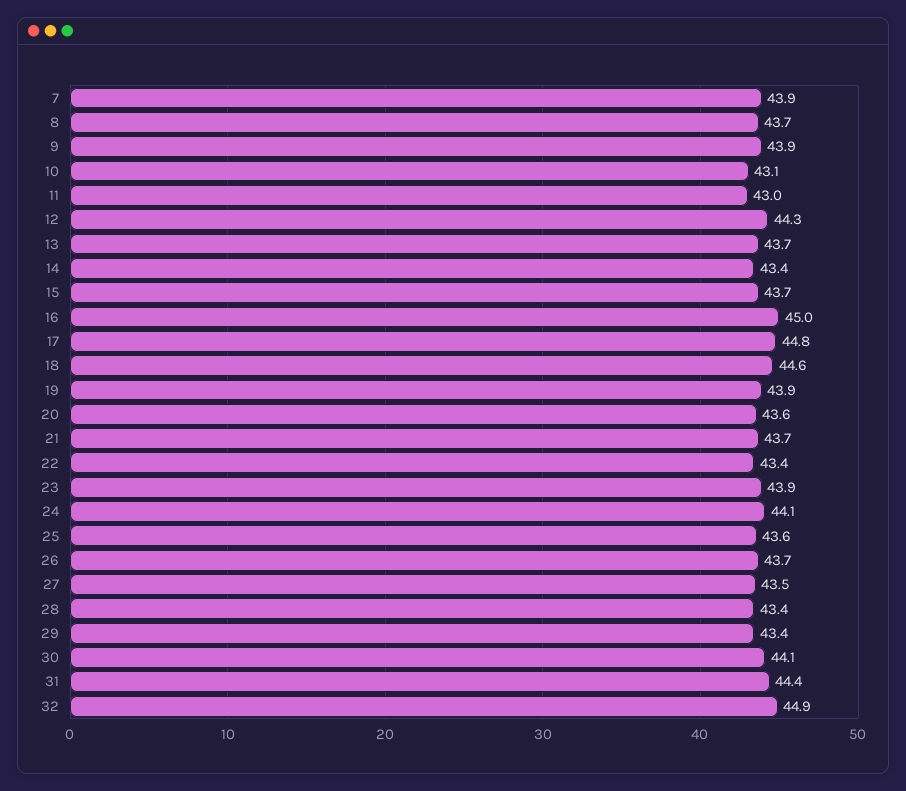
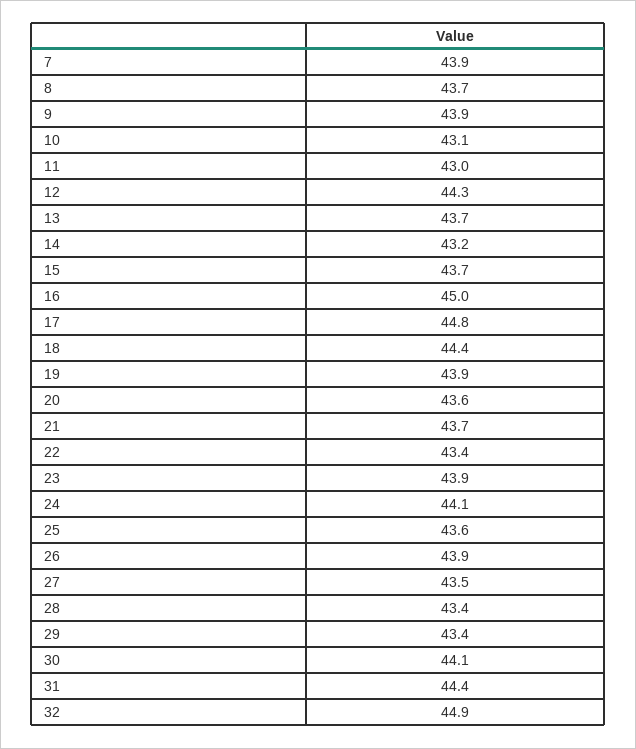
  {
    "7": 43.9,
    "8": 43.7,
    "9": 43.9,
    "10": 43.1,
    "11": 43,
    "12": 44.3,
    "13": 43.7,
-   "14": 43.4,
+   "14": 43.2,
    "15": 43.7,
    "16": 45,
    "17": 44.8,
-   "18": 44.6,
+   "18": 44.4,
    "19": 43.9,
    "20": 43.6,
    "21": 43.7,
    "22": 43.4,
    "23": 43.9,
    "24": 44.1,
    "25": 43.6,
-   "26": 43.7,
+   "26": 43.9,
    "27": 43.5,
    "28": 43.4,
    "29": 43.4,
    "30": 44.1,
    "31": 44.4,
    "32": 44.9
  }

